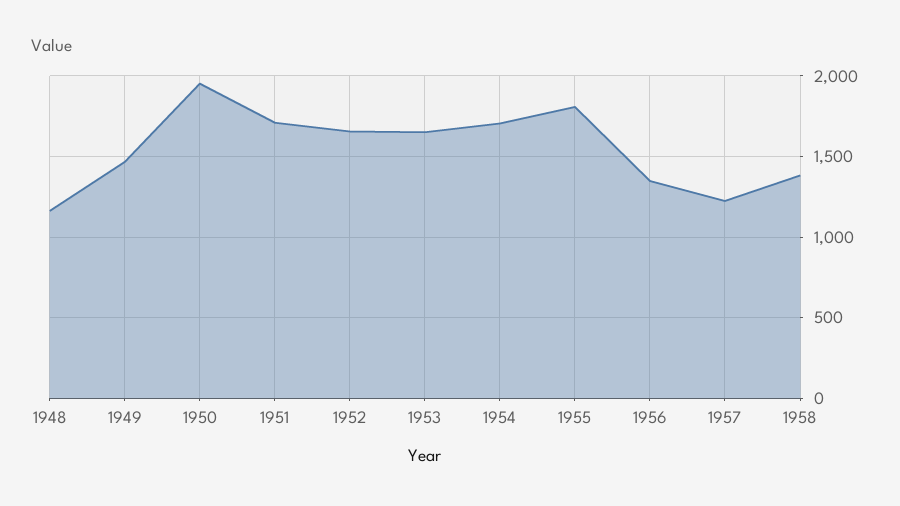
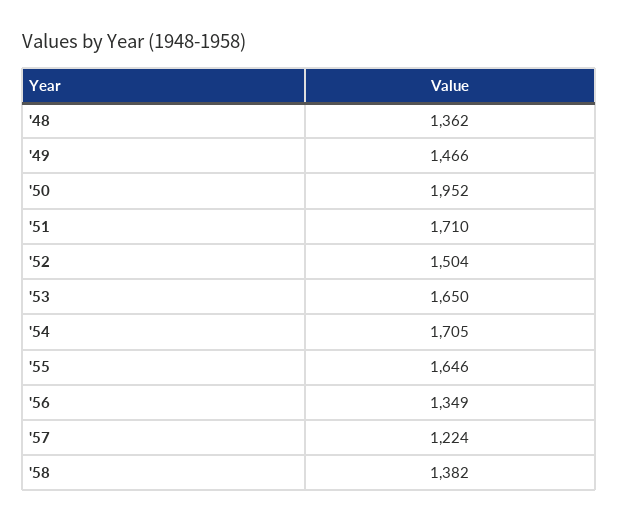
  {
-   "1948": 1150,
+   "1948": 1362,
    "1949": 1466,
    "1950": 1952,
    "1951": 1710,
-   "1952": 1650,
+   "1952": 1504,
    "1953": 1650,
    "1954": 1705,
-   "1955": 1800,
+   "1955": 1646,
    "1956": 1349,
    "1957": 1224,
    "1958": 1382
  }

